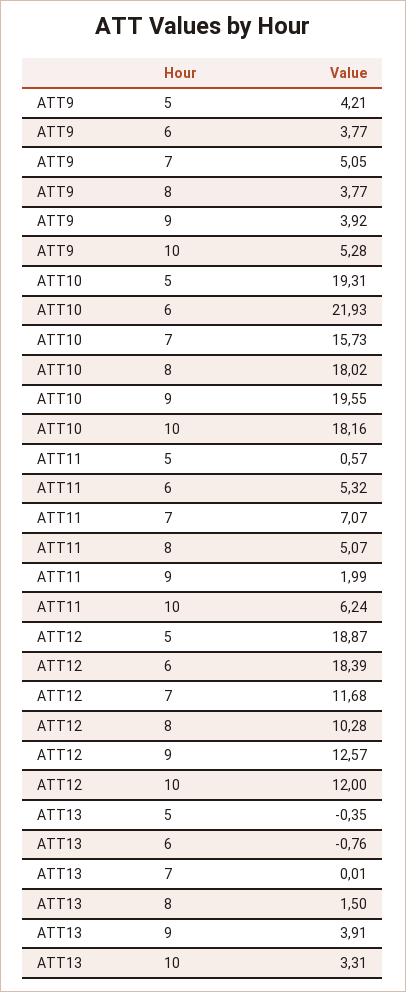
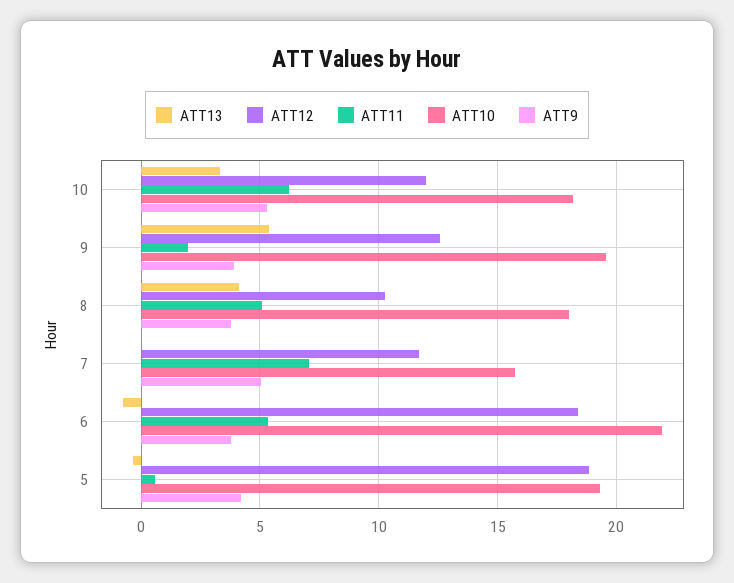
  {
    "ATT9": {
      "5": 4.21,
      "6": 3.77,
      "7": 5.05,
      "8": 3.77,
      "9": 3.92,
      "10": 5.28
    },
    "ATT10": {
      "5": 19.31,
      "6": 21.93,
      "7": 15.73,
      "8": 18.02,
      "9": 19.55,
      "10": 18.16
    },
    "ATT11": {
      "5": 0.57,
      "6": 5.32,
      "7": 7.07,
      "8": 5.07,
      "9": 1.99,
      "10": 6.24
    },
    "ATT12": {
      "5": 18.87,
      "6": 18.39,
      "7": 11.68,
      "8": 10.28,
      "9": 12.57,
      "10": 12
    },
    "ATT13": {
      "5": -0.35,
      "6": -0.76,
      "7": 0.01,
-     "8": 1.5,
+     "8": 4,
-     "9": 3.91,
+     "9": 5.5,
      "10": 3.31
    }
  }

